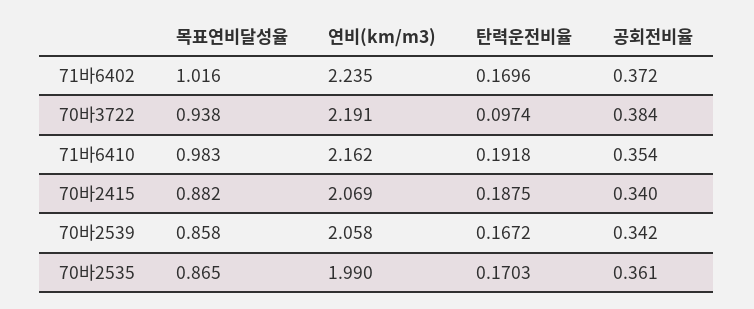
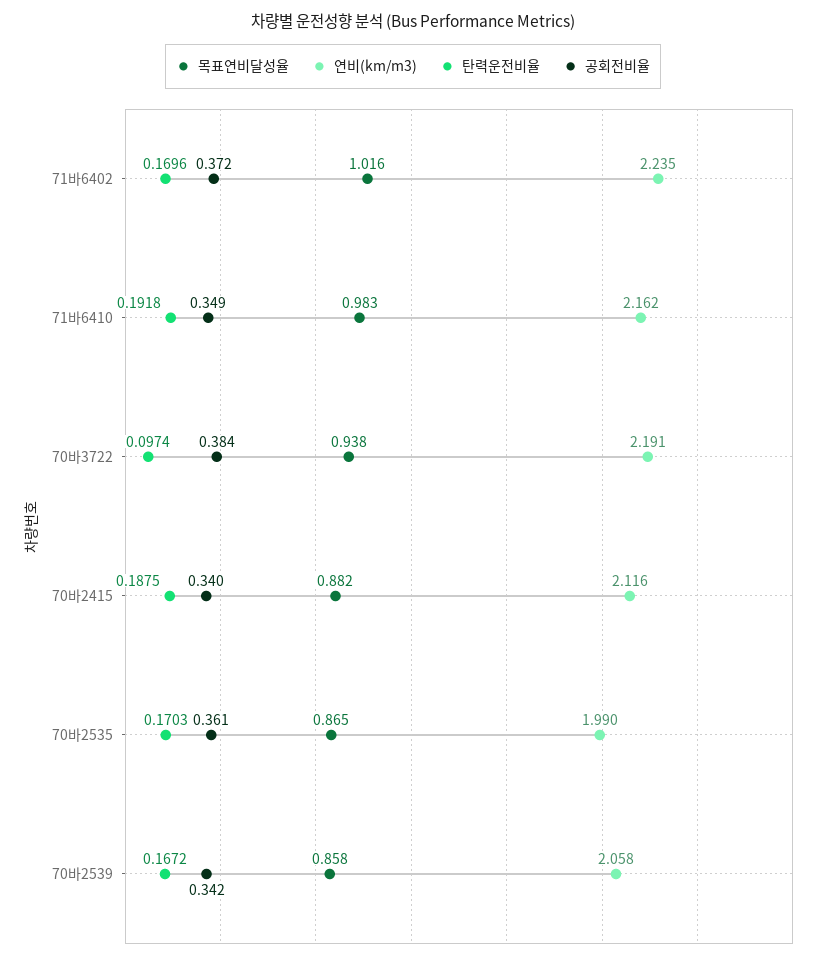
  {
    "목표연비달성율": {
      "71바6402": 1.016,
      "70바3722": 0.938,
      "71바6410": 0.983,
      "70바2415": 0.882,
      "70바2539": 0.858,
      "70바2535": 0.865
    },
    "연비(km/m3)": {
      "71바6402": 2.235,
      "70바3722": 2.191,
      "71바6410": 2.162,
-     "70바2415": 2.069,
+     "70바2415": 2.116,
      "70바2539": 2.058,
      "70바2535": 1.99
    },
    "탄력운전비율": {
      "71바6402": 0.1696,
      "70바3722": 0.0974,
      "71바6410": 0.1918,
      "70바2415": 0.1875,
      "70바2539": 0.1672,
      "70바2535": 0.1703
    },
    "공회전비율": {
      "71바6402": 0.372,
      "70바3722": 0.384,
-     "71바6410": 0.354,
+     "71바6410": 0.349,
      "70바2415": 0.34,
      "70바2539": 0.342,
      "70바2535": 0.361
    }
  }

